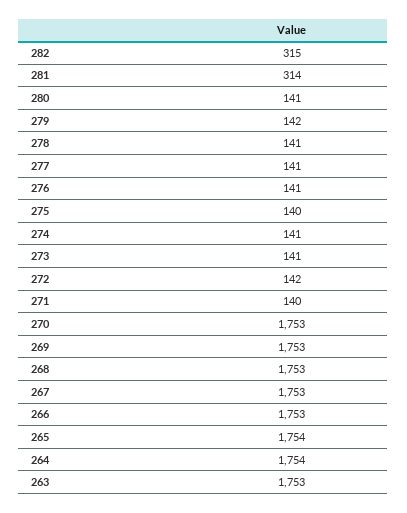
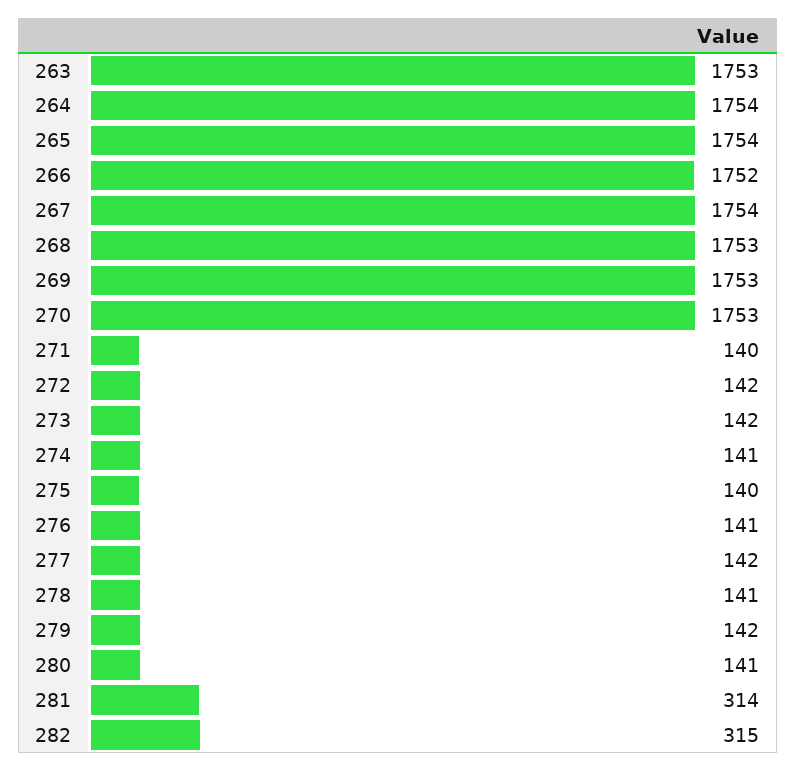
  {
    "282": 315,
    "281": 314,
    "280": 141,
    "279": 142,
    "278": 141,
-   "277": 141,
+   "277": 142,
    "276": 141,
    "275": 140,
    "274": 141,
-   "273": 141,
+   "273": 142,
    "272": 142,
    "271": 140,
    "270": 1753,
    "269": 1753,
    "268": 1753,
-   "267": 1753,
+   "267": 1754,
-   "266": 1753,
+   "266": 1752,
    "265": 1754,
    "264": 1754,
    "263": 1753
  }

